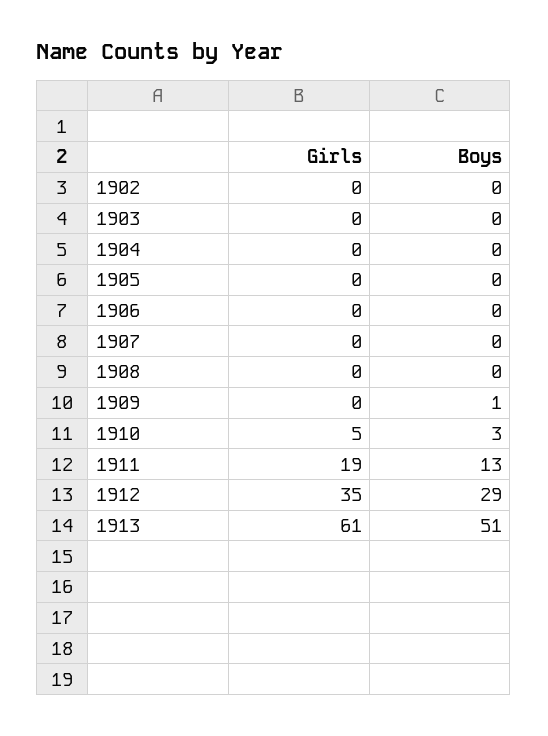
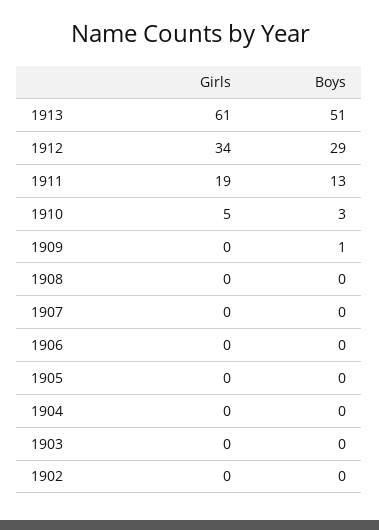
  {
    "Girls": {
      "1902": 0,
      "1903": 0,
      "1904": 0,
      "1905": 0,
      "1906": 0,
      "1907": 0,
      "1908": 0,
      "1909": 0,
      "1910": 5,
      "1911": 19,
-     "1912": 35,
+     "1912": 34,
      "1913": 61
    },
    "Boys": {
      "1902": 0,
      "1903": 0,
      "1904": 0,
      "1905": 0,
      "1906": 0,
      "1907": 0,
      "1908": 0,
      "1909": 1,
      "1910": 3,
      "1911": 13,
      "1912": 29,
      "1913": 51
    }
  }

